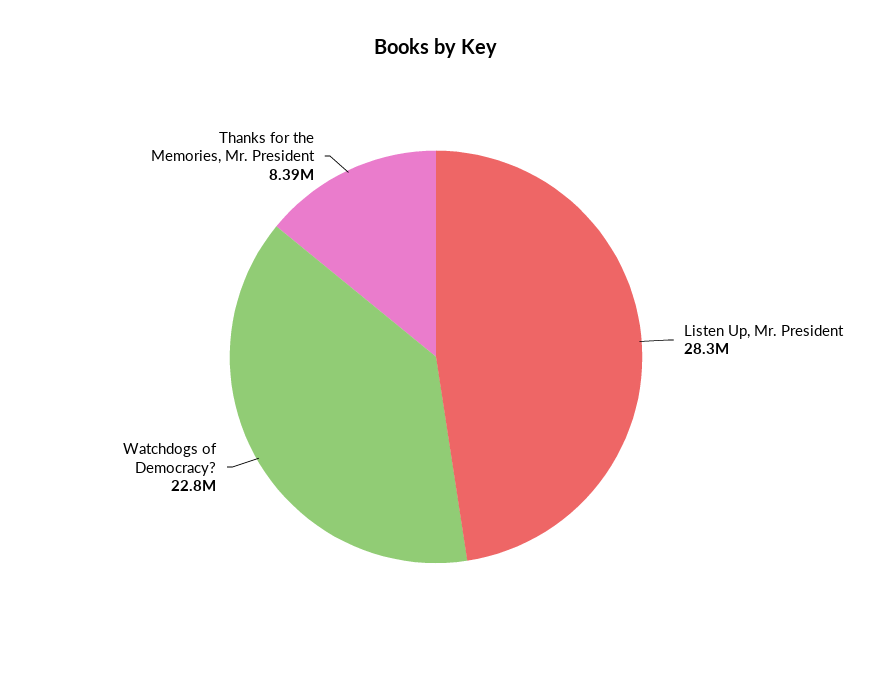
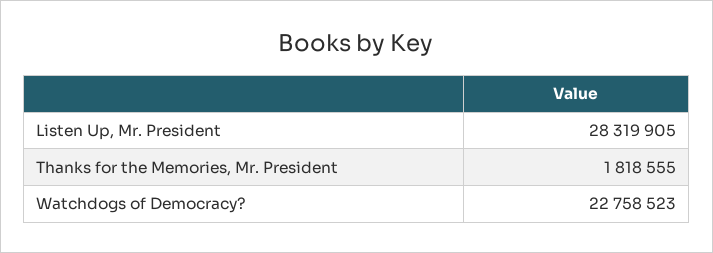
  {
    "Listen Up, Mr. President": 28319905,
    "Watchdogs of Democracy?": 22758523,
-   "Thanks for the Memories, Mr. President": 8390000
+   "Thanks for the Memories, Mr. President": 1818555
  }

